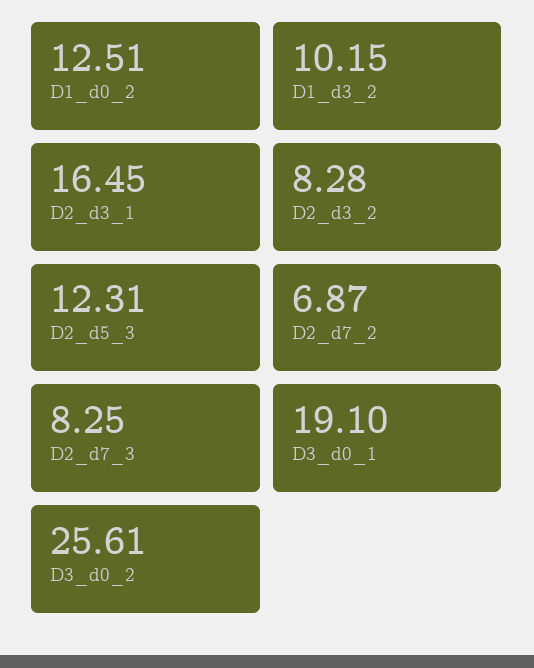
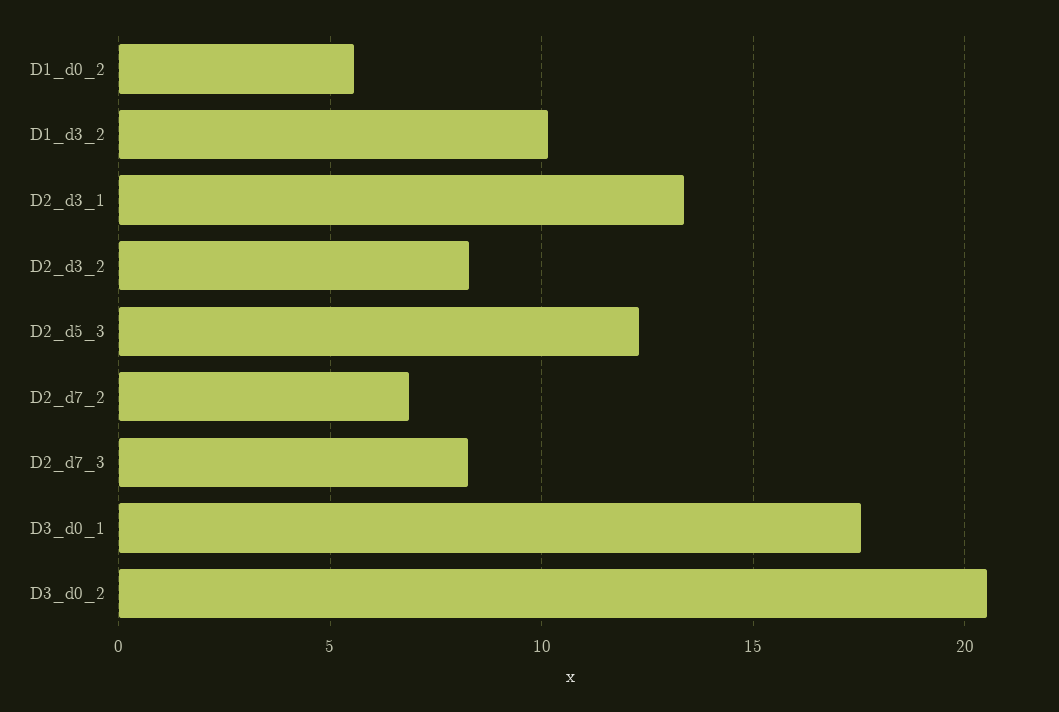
  {
-   "D1_d0_2": 12.51,
+   "D1_d0_2": 5.5,
    "D1_d3_2": 10.15,
-   "D2_d3_1": 16.45,
+   "D2_d3_1": 13.5,
    "D2_d3_2": 8.28,
    "D2_d5_3": 12.31,
    "D2_d7_2": 6.87,
    "D2_d7_3": 8.25,
-   "D3_d0_1": 19.1,
+   "D3_d0_1": 17.5,
-   "D3_d0_2": 25.61
+   "D3_d0_2": 20.5
  }

